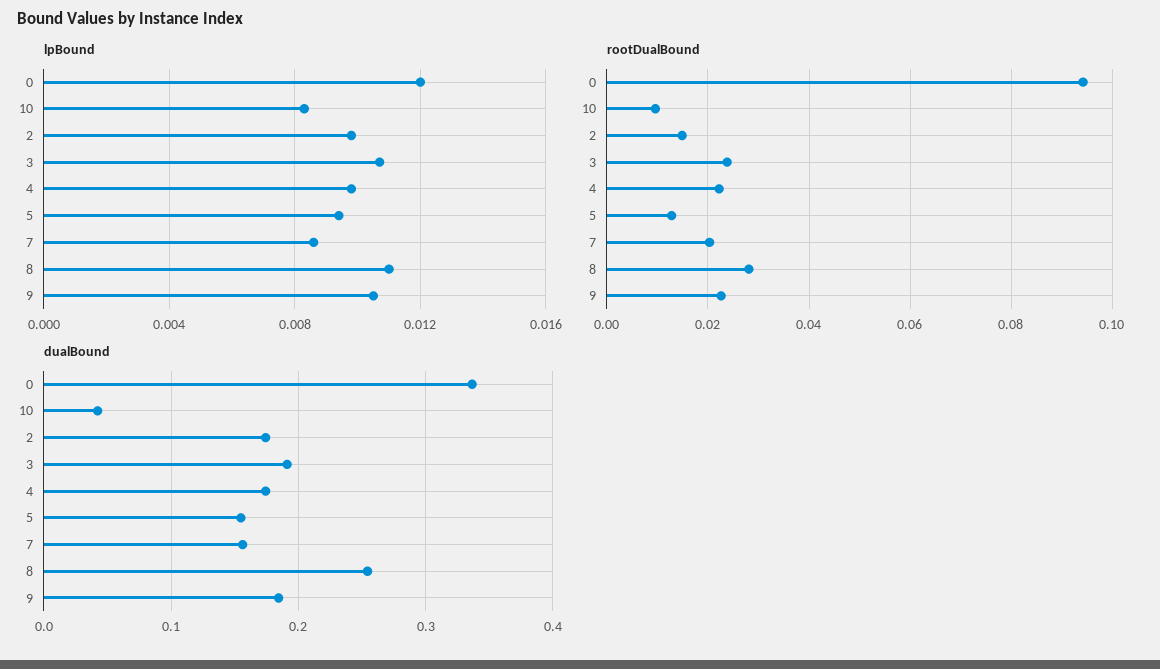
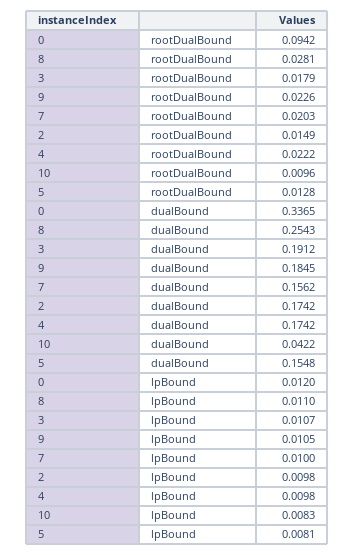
  {
    "lpBound": {
      "0": 0.012,
      "10": 0.0083,
      "2": 0.0098,
      "3": 0.0107,
      "4": 0.0098,
-     "5": 0.0095,
+     "5": 0.0081,
-     "7": 0.0085,
+     "7": 0.01,
      "8": 0.011,
      "9": 0.0105
    },
    "rootDualBound": {
      "0": 0.0942,
      "10": 0.0096,
      "2": 0.0149,
-     "3": 0.024,
+     "3": 0.0179,
      "4": 0.0222,
      "5": 0.0128,
      "7": 0.0203,
      "8": 0.0281,
      "9": 0.0226
    },
    "dualBound": {
      "0": 0.3365,
      "10": 0.0422,
      "2": 0.1742,
      "3": 0.1912,
      "4": 0.1742,
      "5": 0.1548,
      "7": 0.1562,
      "8": 0.2543,
      "9": 0.1845
    }
  }

